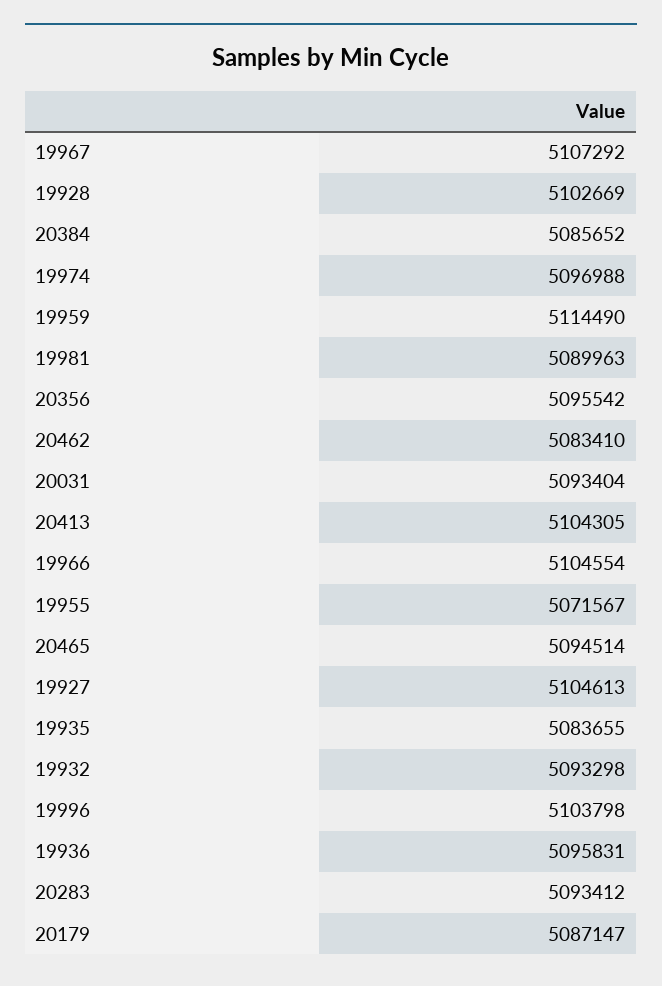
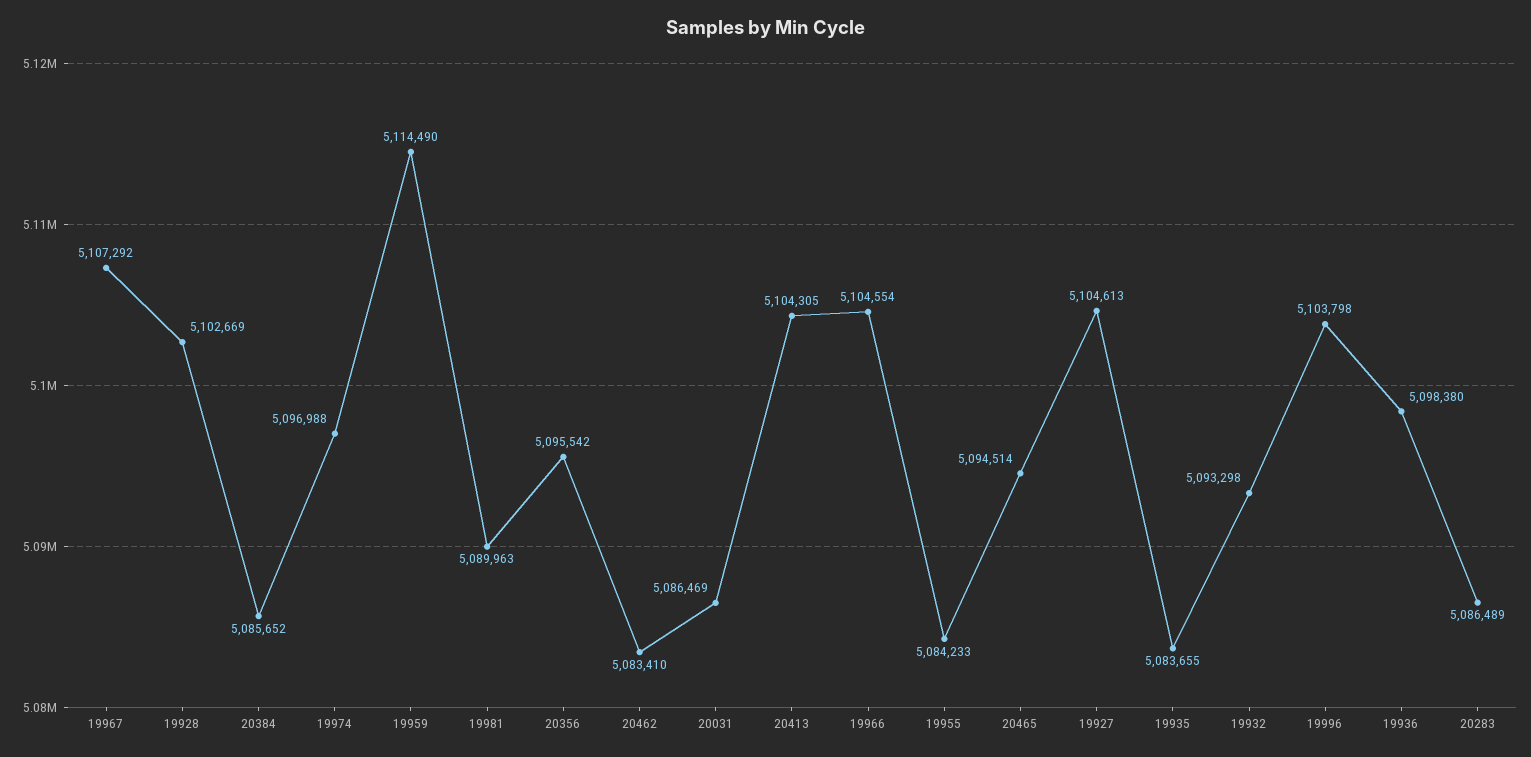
  {
    "19967": 5107292,
    "19928": 5102669,
    "20384": 5085652,
    "19974": 5096988,
    "19959": 5114490,
    "19981": 5089963,
    "20356": 5095542,
    "20462": 5083410,
-   "20031": 5093404,
+   "20031": 5086469,
    "20413": 5104305,
    "19966": 5104554,
-   "19955": 5071567,
+   "19955": 5084233,
    "20465": 5094514,
    "19927": 5104613,
    "19935": 5083655,
    "19932": 5093298,
    "19996": 5103798,
-   "19936": 5095831,
+   "19936": 5098380,
-   "20283": 5093412,
+   "20283": 5086489
-   "20179": 5087147
  }

